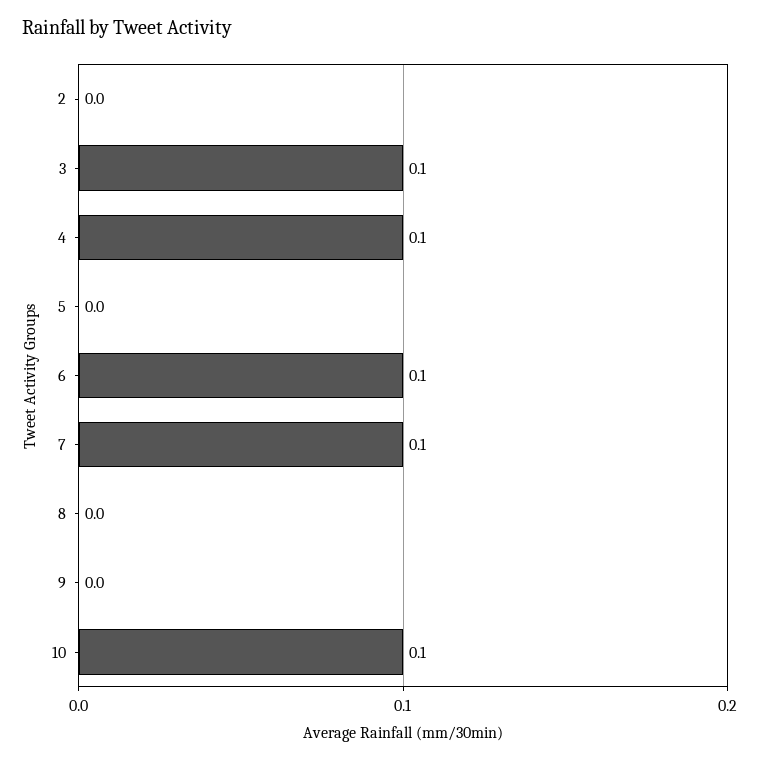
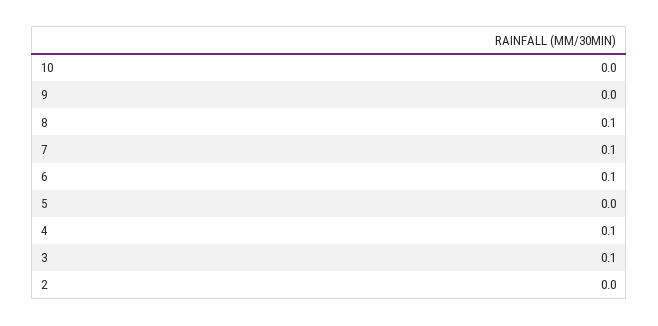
  {
    "2": 0,
    "3": 0.1,
    "4": 0.1,
    "5": 0,
    "6": 0.1,
    "7": 0.1,
-   "8": 0,
+   "8": 0.1,
    "9": 0,
-   "10": 0.1
+   "10": 0
  }

